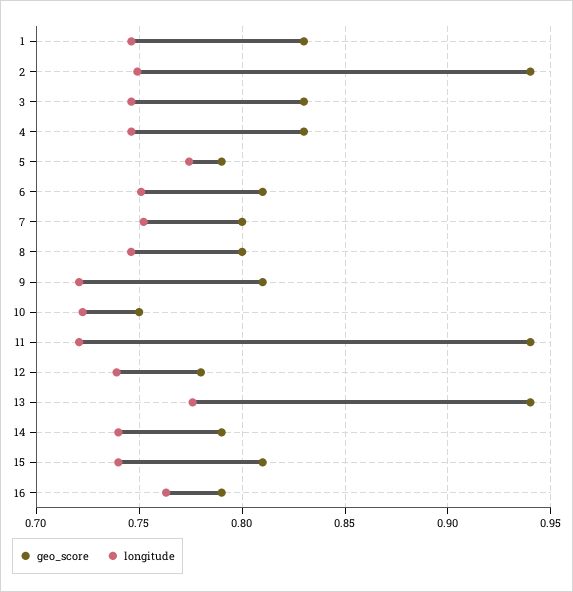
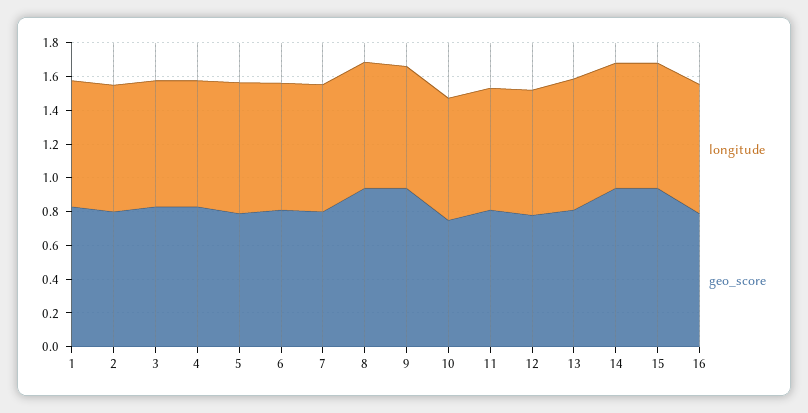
  {
    "geo_score": {
      "1": 0.83,
-     "2": 0.94,
+     "2": 0.8,
      "3": 0.83,
      "4": 0.83,
      "5": 0.79,
      "6": 0.81,
      "7": 0.8,
-     "8": 0.8,
+     "8": 0.95,
-     "9": 0.81,
+     "9": 0.95,
      "10": 0.75,
-     "11": 0.94,
+     "11": 0.8,
      "12": 0.78,
-     "13": 0.94,
+     "13": 0.8,
-     "14": 0.79,
+     "14": 0.95,
-     "15": 0.81,
+     "15": 0.95,
      "16": 0.79
    },
    "longitude": {
      "1": 0.745,
      "2": 0.75,
      "3": 0.745,
      "4": 0.745,
      "5": 0.775,
      "6": 0.75,
      "7": 0.75,
      "8": 0.745,
      "9": 0.72,
      "10": 0.725,
      "11": 0.72,
      "12": 0.74,
      "13": 0.775,
      "14": 0.74,
      "15": 0.74,
      "16": 0.765
    }
  }

